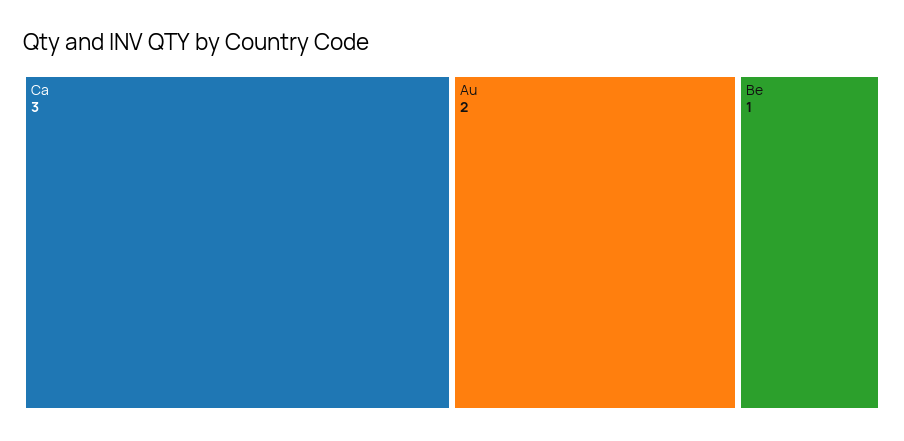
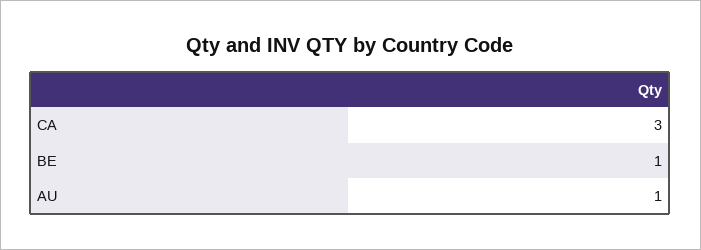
  {
    "Ca": 3,
-   "Au": 2,
+   "Au": 1,
    "Be": 1
  }

